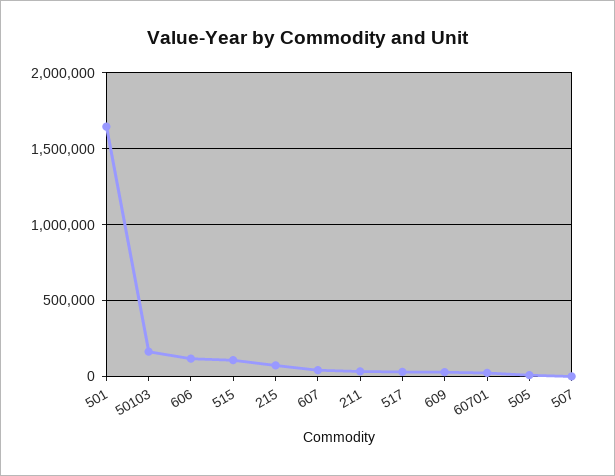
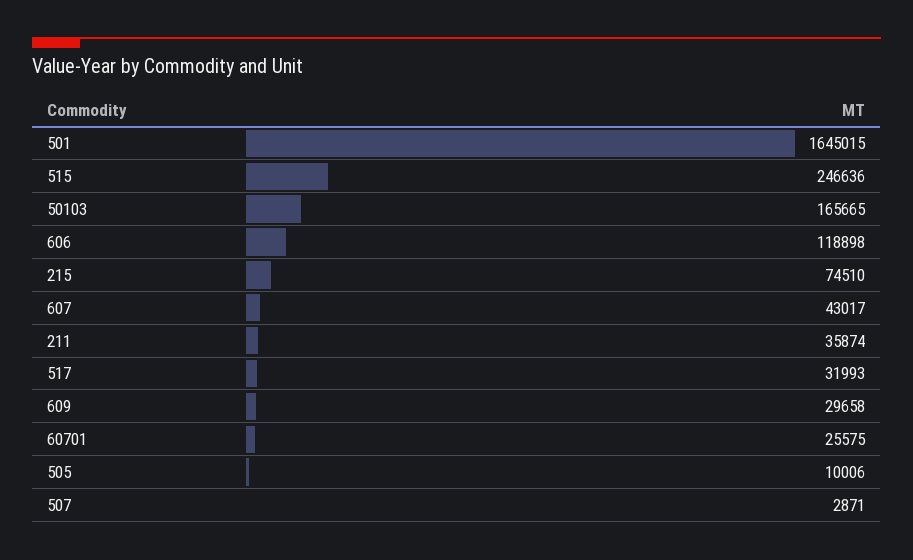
  {
    "501": 1645015,
    "50103": 165665,
    "606": 118898,
-   "515": 100000,
+   "515": 246636,
    "215": 74510,
    "607": 43017,
    "211": 35874,
    "517": 31993,
    "609": 29658,
    "60701": 25575,
    "505": 10006,
    "507": 2871
  }

